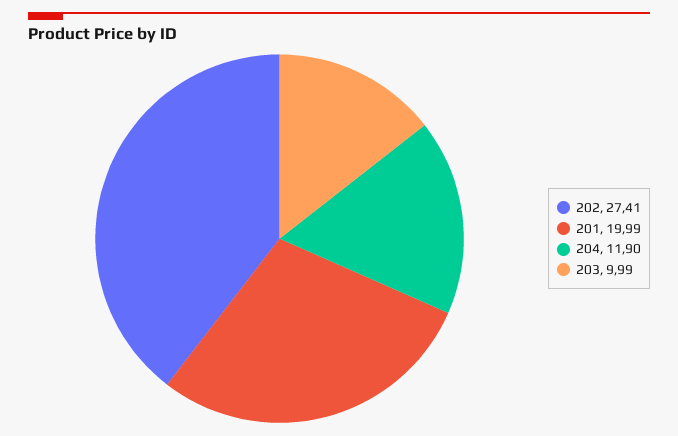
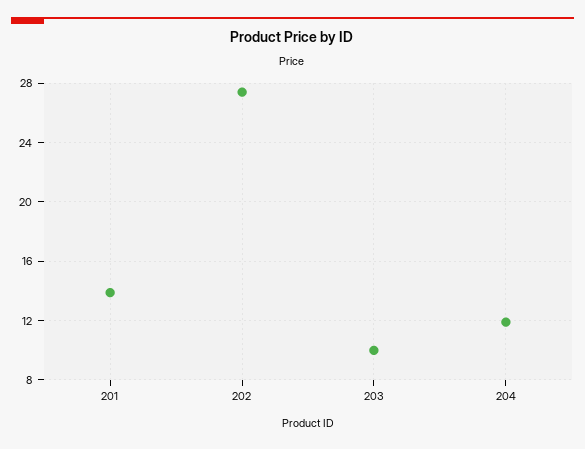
  {
    "202": 27.41,
-   "201": 19.99,
+   "201": 14,
    "204": 11.9,
    "203": 9.99
  }

